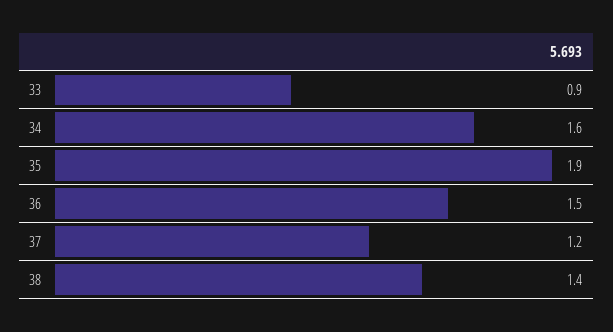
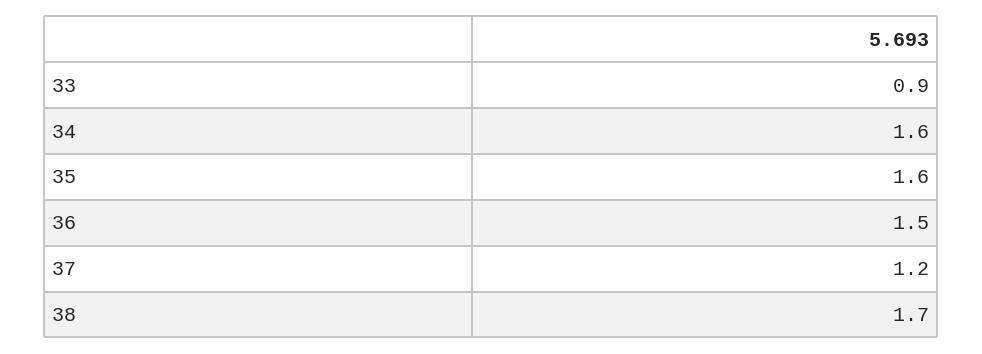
  {
    "33": 0.9,
    "34": 1.6,
-   "35": 1.9,
+   "35": 1.6,
    "36": 1.5,
    "37": 1.2,
-   "38": 1.4
+   "38": 1.7
  }

